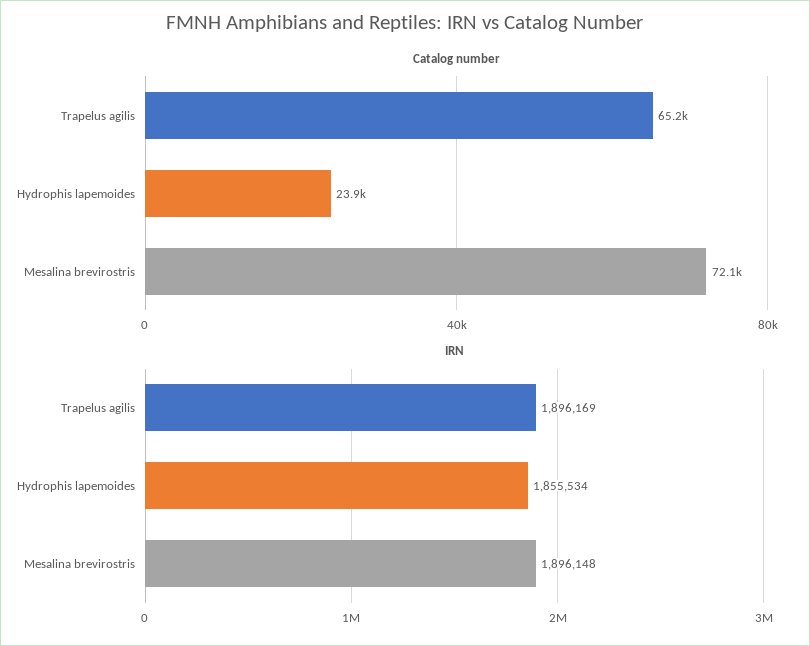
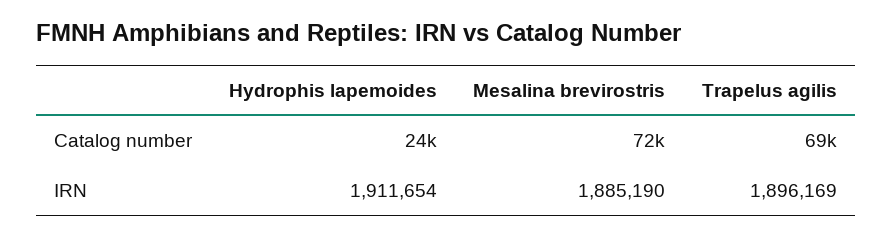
  {
    "Catalog number": {
-     "Trapelus agilis": 65200,
+     "Trapelus agilis": 69000,
      "Hydrophis lapemoides": 23900,
      "Mesalina brevirostris": 72100
    },
    "IRN": {
      "Trapelus agilis": 1896169,
-     "Hydrophis lapemoides": 1855534,
+     "Hydrophis lapemoides": 1911654,
-     "Mesalina brevirostris": 1896148
+     "Mesalina brevirostris": 1885190
    }
  }

